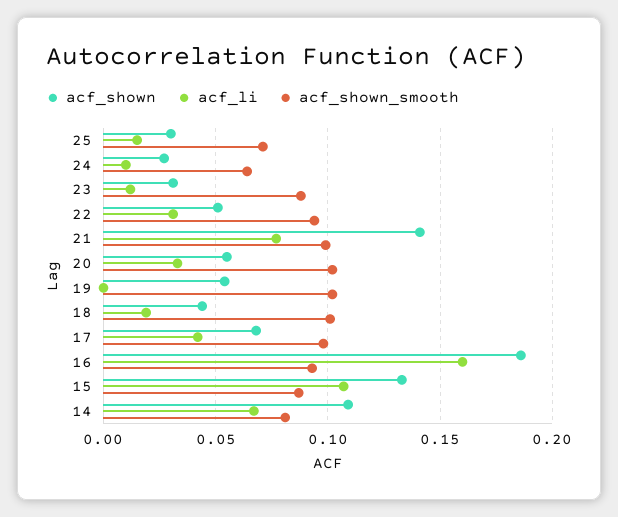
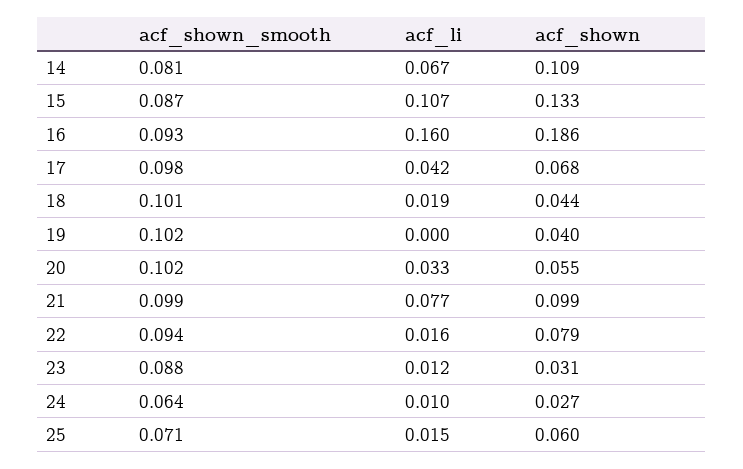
  {
    "acf_shown": {
-     "25": 0.03,
+     "25": 0.06,
      "24": 0.027,
      "23": 0.031,
-     "22": 0.05,
+     "22": 0.079,
-     "21": 0.14,
+     "21": 0.099,
      "20": 0.055,
-     "19": 0.055,
+     "19": 0.04,
      "18": 0.044,
      "17": 0.068,
      "16": 0.186,
      "15": 0.133,
      "14": 0.109
    },
    "acf_li": {
      "25": 0.015,
      "24": 0.01,
      "23": 0.012,
-     "22": 0.03,
+     "22": 0.016,
      "21": 0.077,
      "20": 0.033,
      "19": 0,
      "18": 0.019,
      "17": 0.042,
      "16": 0.16,
      "15": 0.107,
      "14": 0.067
    },
    "acf_shown_smooth": {
      "25": 0.071,
      "24": 0.064,
      "23": 0.088,
      "22": 0.094,
      "21": 0.099,
      "20": 0.102,
      "19": 0.102,
      "18": 0.101,
      "17": 0.098,
      "16": 0.093,
      "15": 0.087,
      "14": 0.081
    }
  }

